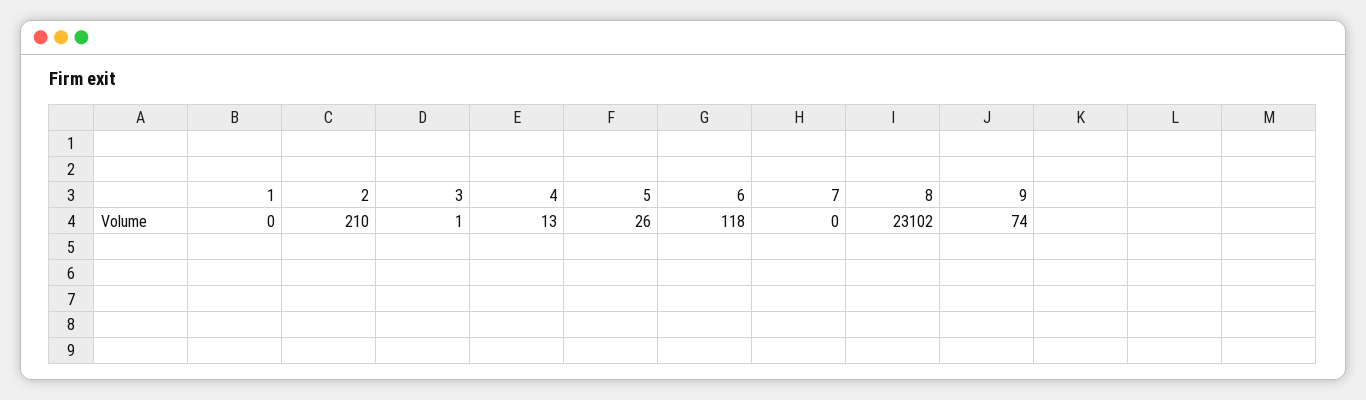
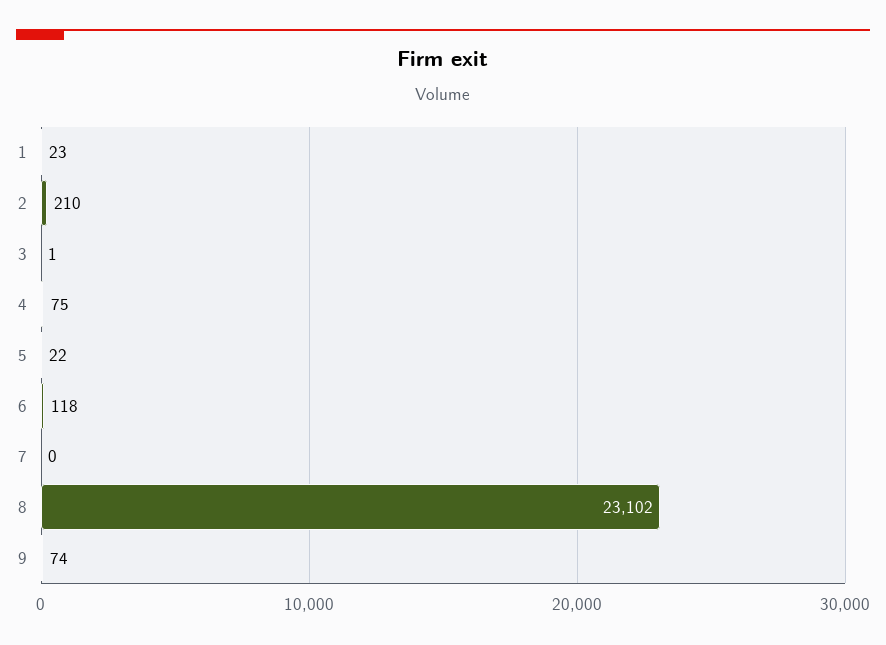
  {
-   "1": 0,
+   "1": 23,
    "2": 210,
    "3": 1,
-   "4": 13,
+   "4": 75,
-   "5": 26,
+   "5": 22,
    "6": 118,
    "7": 0,
    "8": 23102,
    "9": 74
  }

